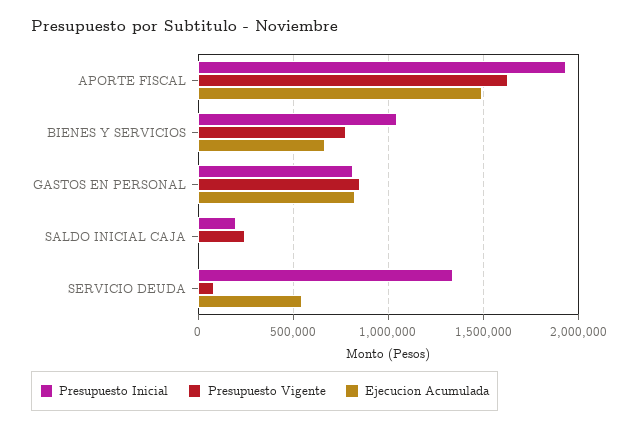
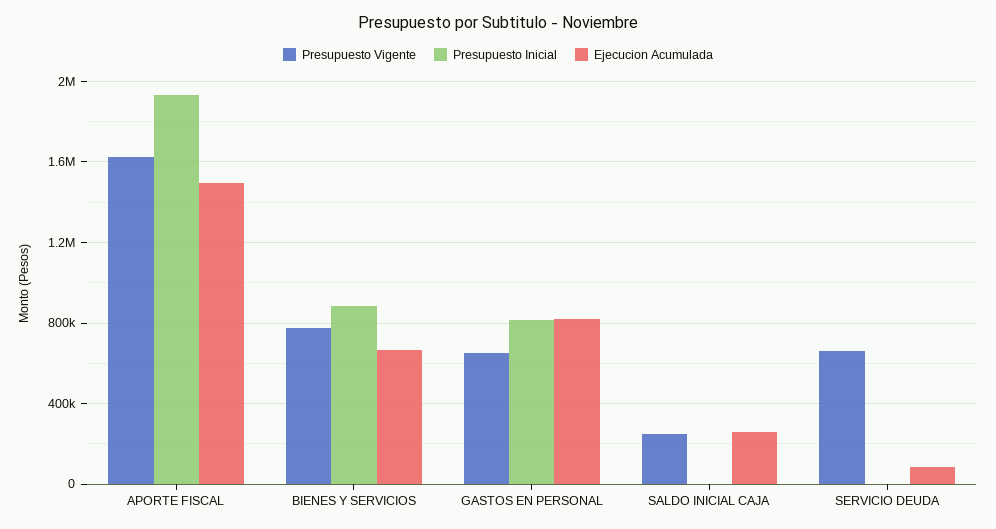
  {
    "Presupuesto Inicial": {
      "APORTE FISCAL": 1950000,
-     "BIENES Y SERVICIOS": 1050000,
+     "BIENES Y SERVICIOS": 900000,
      "GASTOS EN PERSONAL": 800000,
-     "SALDO INICIAL CAJA": 200000,
+     "SALDO INICIAL CAJA": 0,
-     "SERVICIO DEUDA": 1350000
+     "SERVICIO DEUDA": 0
    },
    "Presupuesto Vigente": {
      "APORTE FISCAL": 1650000,
      "BIENES Y SERVICIOS": 800000,
-     "GASTOS EN PERSONAL": 850000,
+     "GASTOS EN PERSONAL": 650000,
      "SALDO INICIAL CAJA": 250000,
-     "SERVICIO DEUDA": 100000
+     "SERVICIO DEUDA": 650000
    },
    "Ejecucion Acumulada": {
      "APORTE FISCAL": 1500000,
      "BIENES Y SERVICIOS": 650000,
      "GASTOS EN PERSONAL": 800000,
-     "SALDO INICIAL CAJA": 0,
+     "SALDO INICIAL CAJA": 250000,
-     "SERVICIO DEUDA": 550000
+     "SERVICIO DEUDA": 100000
    }
  }

